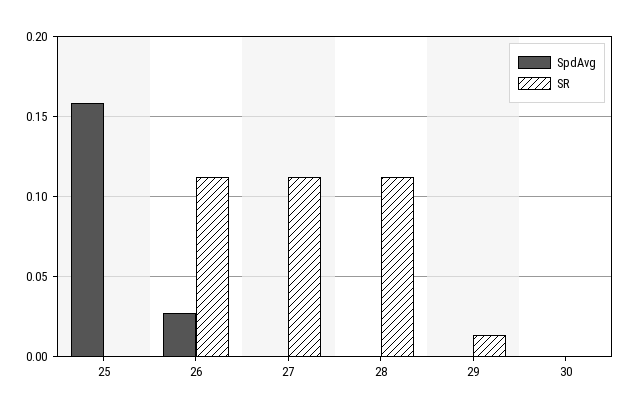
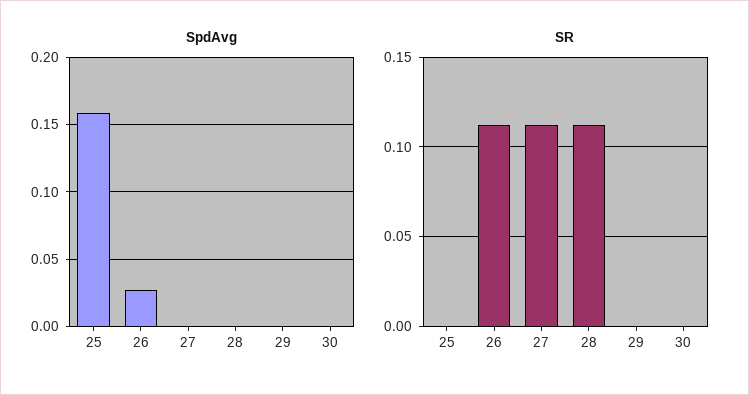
  {
    "SpdAvg": {
      "25": 0.16,
      "26": 0.025,
      "27": 0,
      "28": 0,
      "29": 0,
      "30": 0
    },
    "SR": {
      "25": 0,
      "26": 0.11,
      "27": 0.11,
      "28": 0.11,
-     "29": 0.015,
+     "29": 0,
      "30": 0
    }
  }

